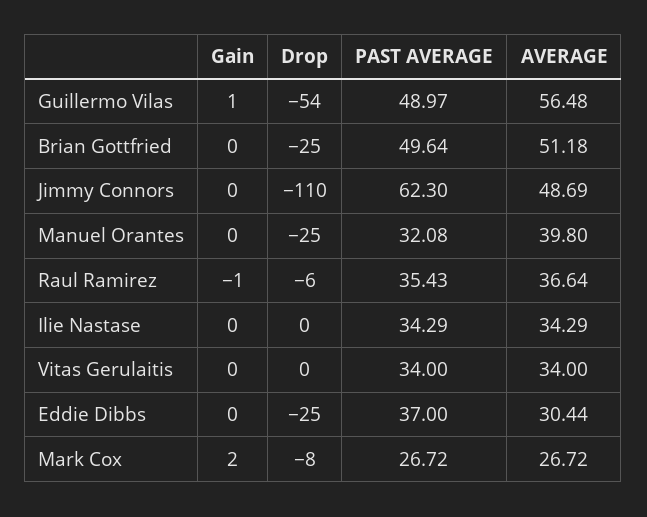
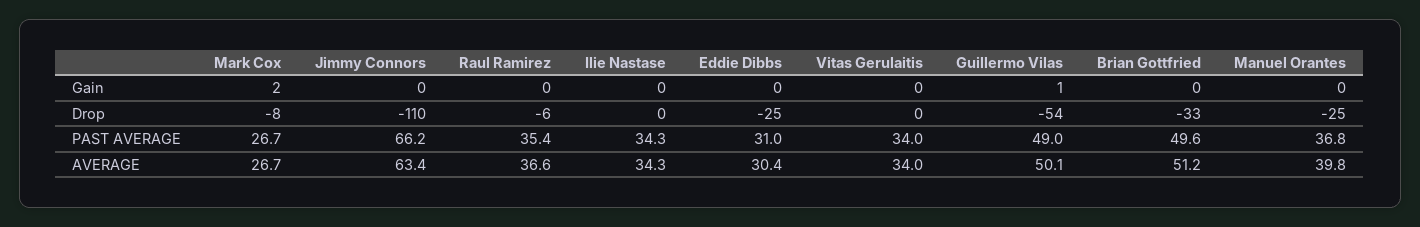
  {
    "Gain": {
      "Guillermo Vilas": 1,
      "Brian Gottfried": 0,
      "Jimmy Connors": 0,
      "Manuel Orantes": 0,
-     "Raul Ramirez": -1,
+     "Raul Ramirez": 0,
      "Ilie Nastase": 0,
      "Vitas Gerulaitis": 0,
      "Eddie Dibbs": 0,
      "Mark Cox": 2
    },
    "Drop": {
      "Guillermo Vilas": -54,
-     "Brian Gottfried": -25,
+     "Brian Gottfried": -33,
      "Jimmy Connors": -110,
      "Manuel Orantes": -25,
      "Raul Ramirez": -6,
      "Ilie Nastase": 0,
      "Vitas Gerulaitis": 0,
      "Eddie Dibbs": -25,
      "Mark Cox": -8
    },
    "PAST AVERAGE": {
      "Guillermo Vilas": 48.97,
      "Brian Gottfried": 49.64,
-     "Jimmy Connors": 62.3,
+     "Jimmy Connors": 66.2,
-     "Manuel Orantes": 32.08,
+     "Manuel Orantes": 36.8,
      "Raul Ramirez": 35.43,
      "Ilie Nastase": 34.29,
      "Vitas Gerulaitis": 34,
-     "Eddie Dibbs": 37,
+     "Eddie Dibbs": 31,
      "Mark Cox": 26.72
    },
    "AVERAGE": {
-     "Guillermo Vilas": 56.48,
+     "Guillermo Vilas": 50.1,
      "Brian Gottfried": 51.18,
-     "Jimmy Connors": 48.69,
+     "Jimmy Connors": 63.4,
      "Manuel Orantes": 39.8,
      "Raul Ramirez": 36.64,
      "Ilie Nastase": 34.29,
      "Vitas Gerulaitis": 34,
      "Eddie Dibbs": 30.44,
      "Mark Cox": 26.72
    }
  }

